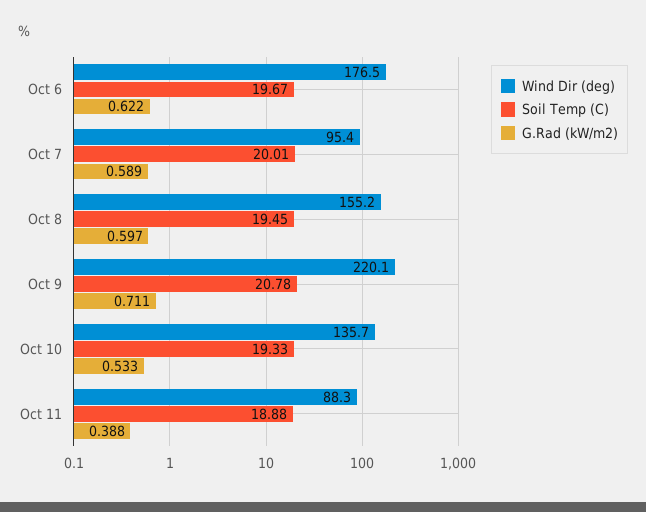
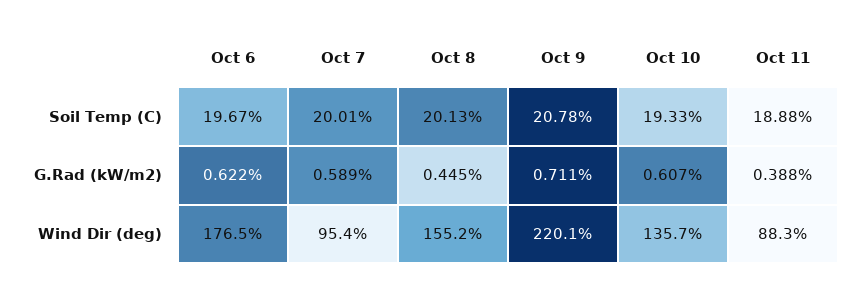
  {
    "Wind Dir (deg)": {
      "Oct 6": 176.5,
      "Oct 7": 95.4,
      "Oct 8": 155.2,
      "Oct 9": 220.1,
      "Oct 10": 135.7,
      "Oct 11": 88.3
    },
    "Soil Temp (C)": {
      "Oct 6": 19.67,
      "Oct 7": 20.01,
-     "Oct 8": 19.45,
+     "Oct 8": 20.13,
      "Oct 9": 20.78,
      "Oct 10": 19.33,
      "Oct 11": 18.88
    },
    "G.Rad (kW/m2)": {
      "Oct 6": 0.622,
      "Oct 7": 0.589,
-     "Oct 8": 0.597,
+     "Oct 8": 0.445,
      "Oct 9": 0.711,
-     "Oct 10": 0.533,
+     "Oct 10": 0.607,
      "Oct 11": 0.388
    }
  }

